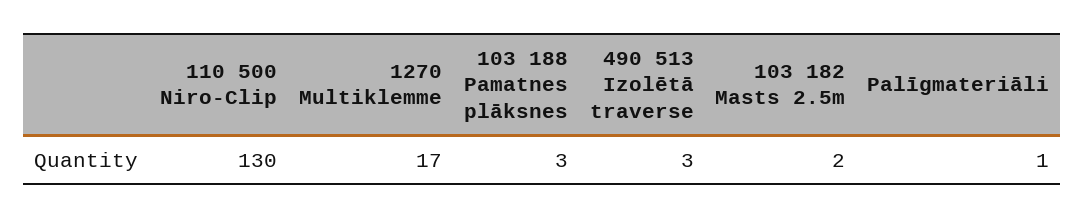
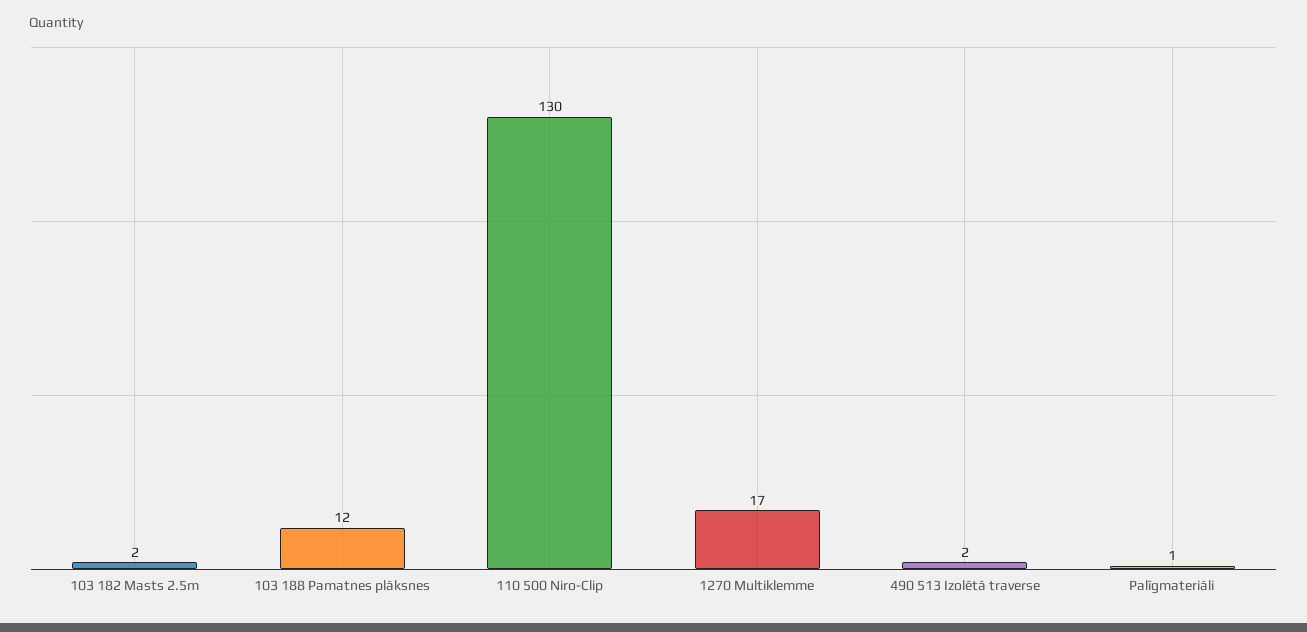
  {
    "110 500 Niro-Clip": 130,
    "1270 Multiklemme": 17,
-   "103 188 Pamatnes plāksnes": 3,
+   "103 188 Pamatnes plāksnes": 12,
-   "490 513 Izolētā traverse": 3,
+   "490 513 Izolētā traverse": 2,
    "103 182 Masts 2.5m": 2,
    "Palīgmateriāli": 1
  }

